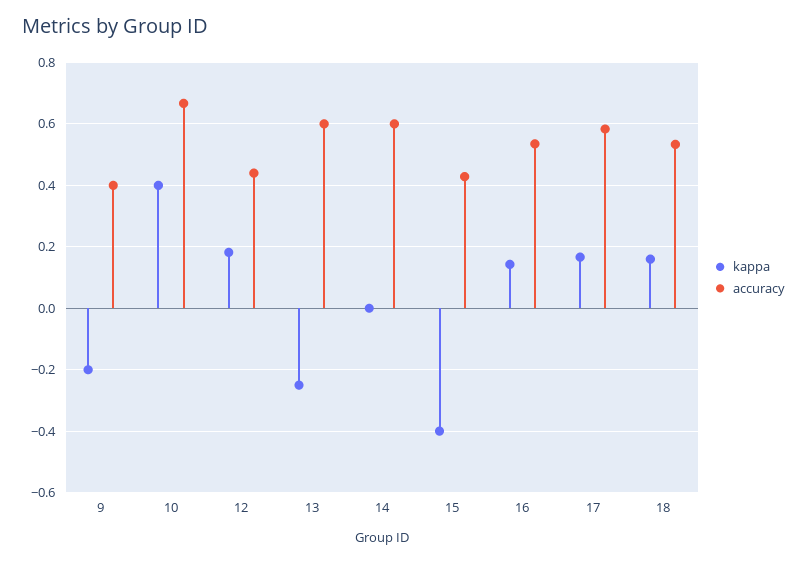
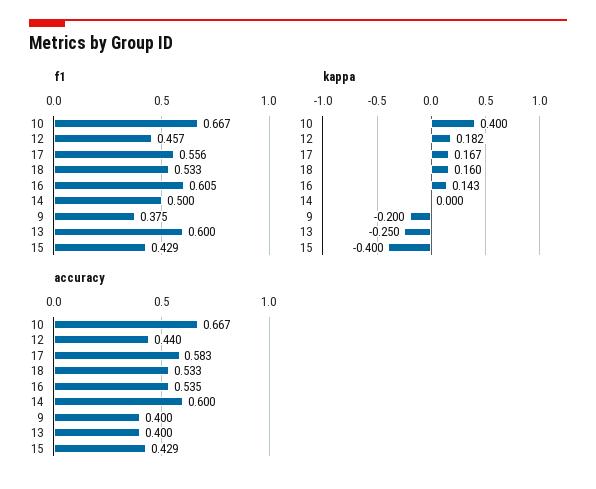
  {
    "kappa": {
      "9": -0.2,
      "10": 0.4,
      "12": 0.182,
      "13": -0.25,
      "14": 0,
      "15": -0.4,
      "16": 0.143,
      "17": 0.167,
      "18": 0.16
    },
    "accuracy": {
      "9": 0.4,
      "10": 0.667,
      "12": 0.44,
-     "13": 0.6,
+     "13": 0.4,
      "14": 0.6,
      "15": 0.429,
      "16": 0.535,
      "17": 0.583,
      "18": 0.533
-   }
+   },
+   "f1": {
+     "10": 0.667,
+     "12": 0.457,
+     "17": 0.556,
+     "18": 0.533,
+     "16": 0.605,
+     "14": 0.5,
+     "9": 0.375,
+     "13": 0.6,
+     "15": 0.429
+   }
  }

